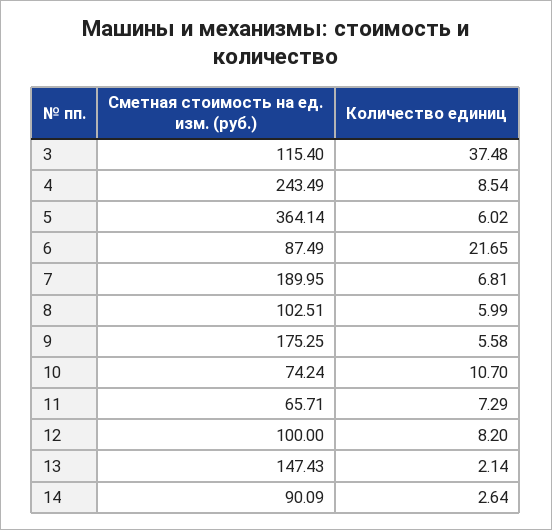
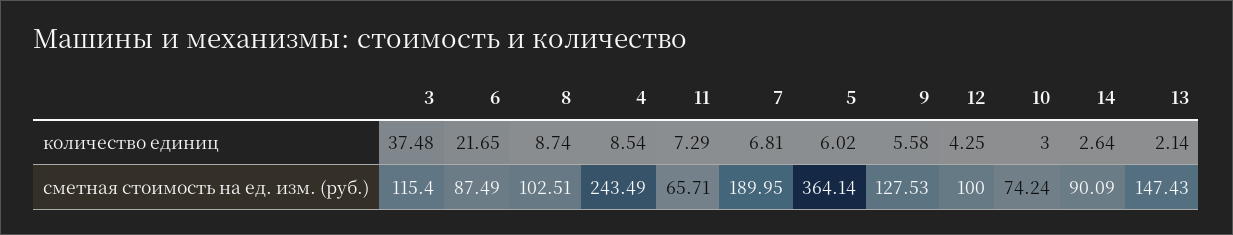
  {
    "Сметная стоимость на ед. изм. (руб.)": {
      "3": 115.4,
      "4": 243.49,
      "5": 364.14,
      "6": 87.49,
      "7": 189.95,
      "8": 102.51,
-     "9": 175.25,
+     "9": 127.53,
      "10": 74.24,
      "11": 65.71,
      "12": 100,
      "13": 147.43,
      "14": 90.09
    },
    "Количество единиц": {
      "3": 37.48,
      "4": 8.54,
      "5": 6.02,
      "6": 21.65,
      "7": 6.81,
-     "8": 5.99,
+     "8": 8.74,
      "9": 5.58,
-     "10": 10.7,
+     "10": 3,
      "11": 7.29,
-     "12": 8.2,
+     "12": 4.25,
      "13": 2.14,
      "14": 2.64
    }
  }

